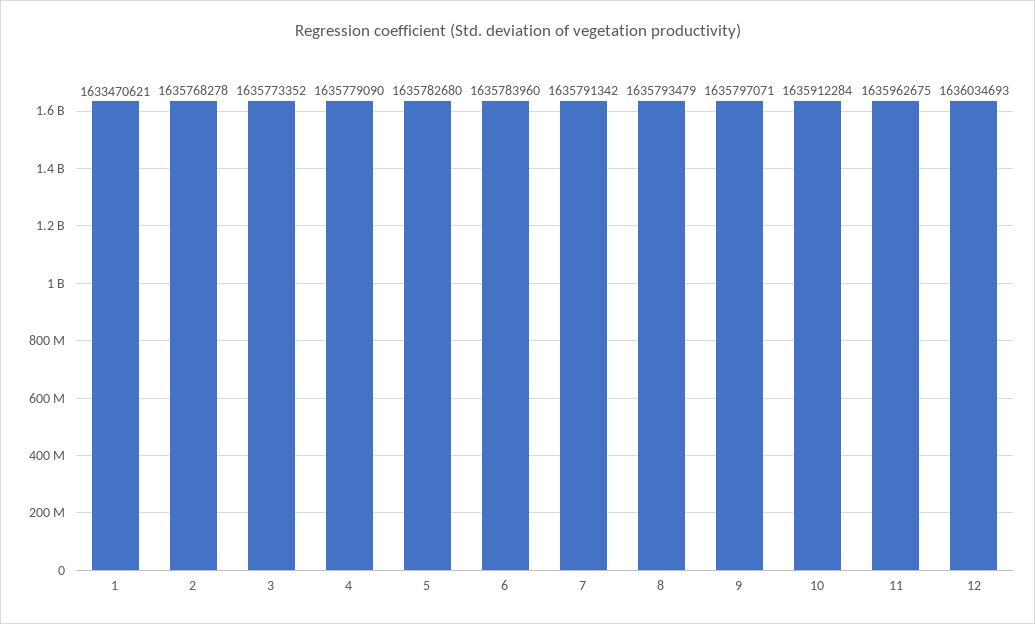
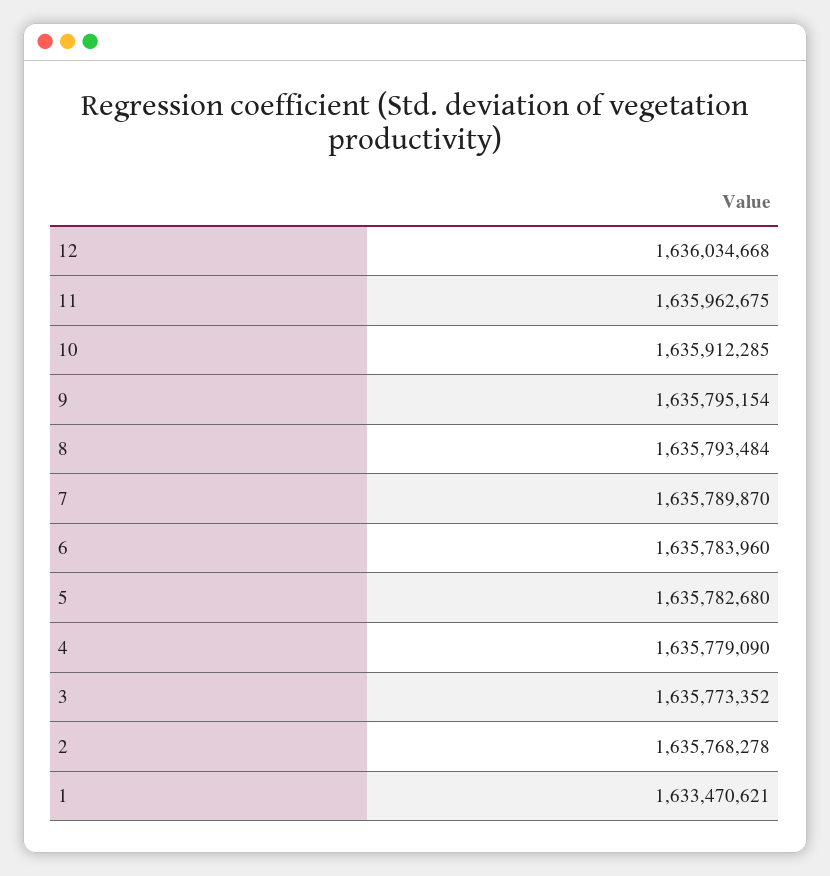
  {
    "1": 1633470621,
    "2": 1635768278,
    "3": 1635773352,
    "4": 1635779090,
    "5": 1635782680,
    "6": 1635783960,
-   "7": 1635791342,
+   "7": 1635789870,
-   "8": 1635793479,
+   "8": 1635793484,
-   "9": 1635797071,
+   "9": 1635795154,
-   "10": 1635912284,
+   "10": 1635912285,
    "11": 1635962675,
-   "12": 1636034693
+   "12": 1636034668
  }

